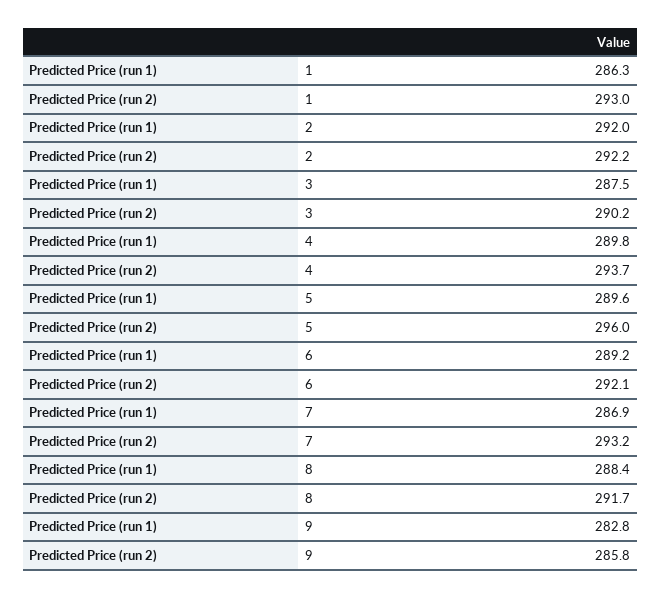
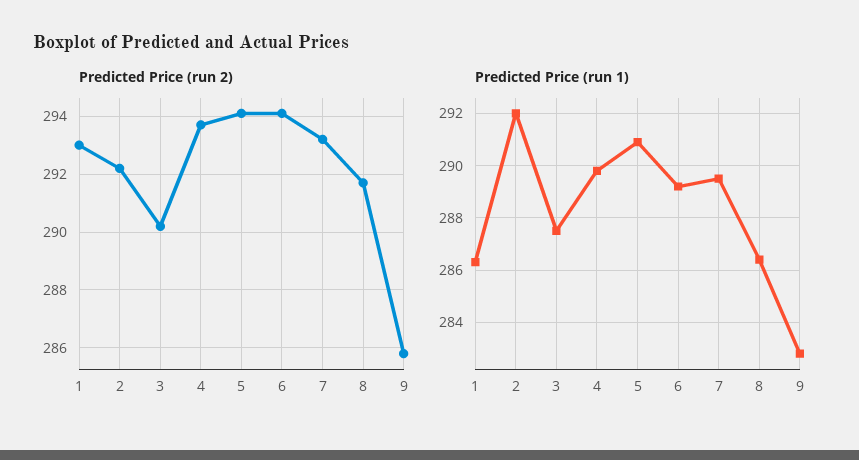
  {
    "Predicted Price (run 1)": {
      "1": 286.3,
      "2": 292,
      "3": 287.5,
      "4": 289.8,
-     "5": 289.6,
+     "5": 291,
      "6": 289.2,
-     "7": 286.9,
+     "7": 289.5,
-     "8": 288.4,
+     "8": 286.5,
      "9": 282.8
    },
    "Predicted Price (run 2)": {
      "1": 293,
      "2": 292.2,
      "3": 290.2,
      "4": 293.7,
-     "5": 296,
+     "5": 294,
-     "6": 292.1,
+     "6": 294,
      "7": 293.2,
      "8": 291.7,
      "9": 285.8
    }
  }

